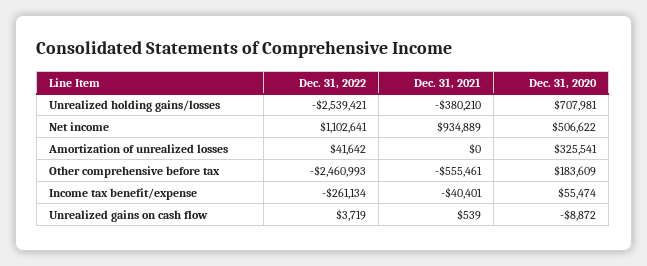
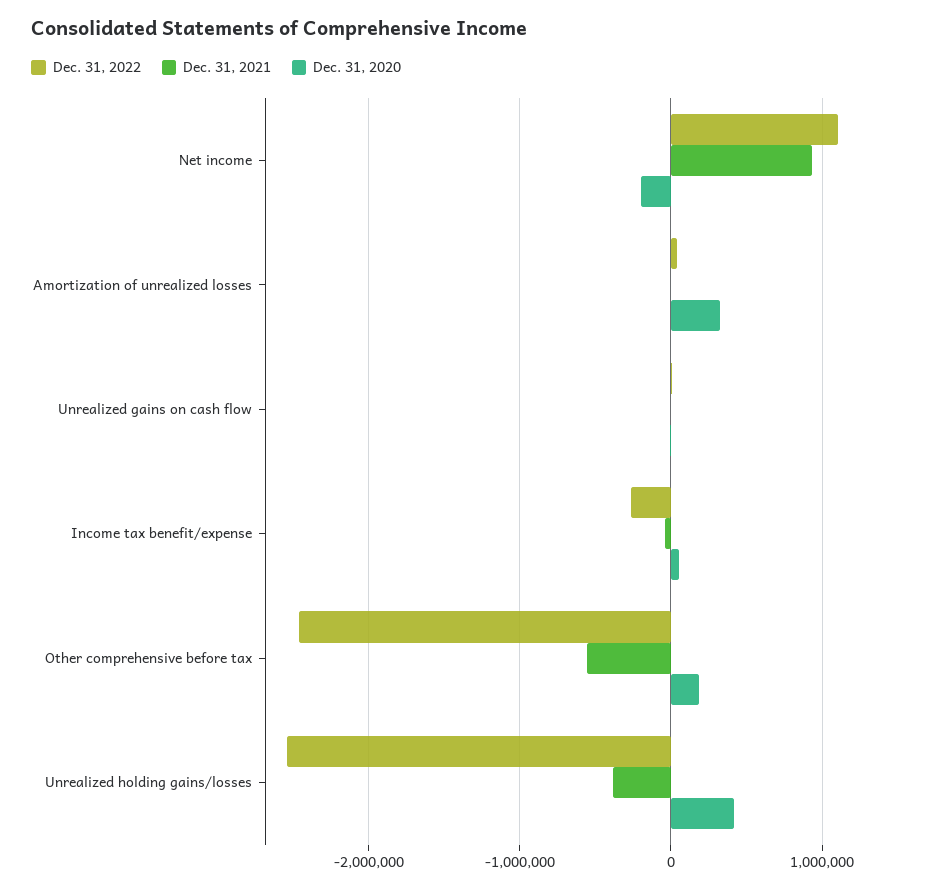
  {
    "Dec. 31, 2022": {
      "Unrealized holding gains/losses": -2539421,
      "Net income": 1102641,
      "Amortization of unrealized losses": 41642,
      "Other comprehensive before tax": -2460993,
      "Income tax benefit/expense": -261134,
      "Unrealized gains on cash flow": 3719
    },
    "Dec. 31, 2021": {
      "Unrealized holding gains/losses": -380210,
      "Net income": 934889,
      "Amortization of unrealized losses": 0,
      "Other comprehensive before tax": -555461,
      "Income tax benefit/expense": -40401,
      "Unrealized gains on cash flow": 539
    },
    "Dec. 31, 2020": {
-     "Unrealized holding gains/losses": 707981,
+     "Unrealized holding gains/losses": 400000,
-     "Net income": 506622,
+     "Net income": -200000,
      "Amortization of unrealized losses": 325541,
      "Other comprehensive before tax": 183609,
      "Income tax benefit/expense": 55474,
      "Unrealized gains on cash flow": -8872
    }
  }

